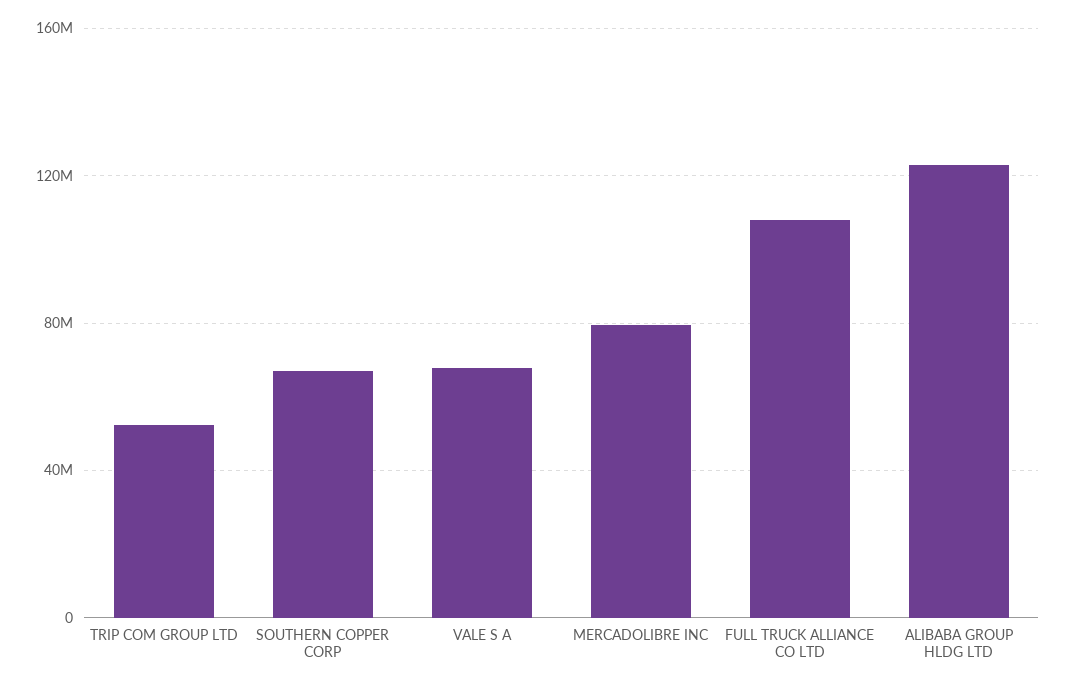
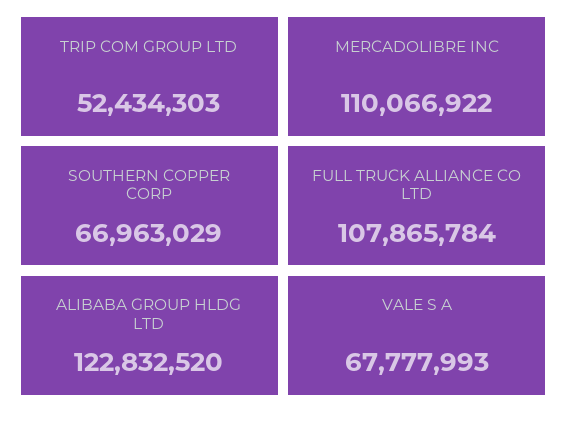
  {
    "TRIP COM GROUP LTD": 52434303,
    "SOUTHERN COPPER CORP": 66963029,
    "VALE S A": 67777993,
-   "MERCADOLIBRE INC": 80000000,
+   "MERCADOLIBRE INC": 110066922,
    "FULL TRUCK ALLIANCE CO LTD": 107865784,
    "ALIBABA GROUP HLDG LTD": 122832520
  }

